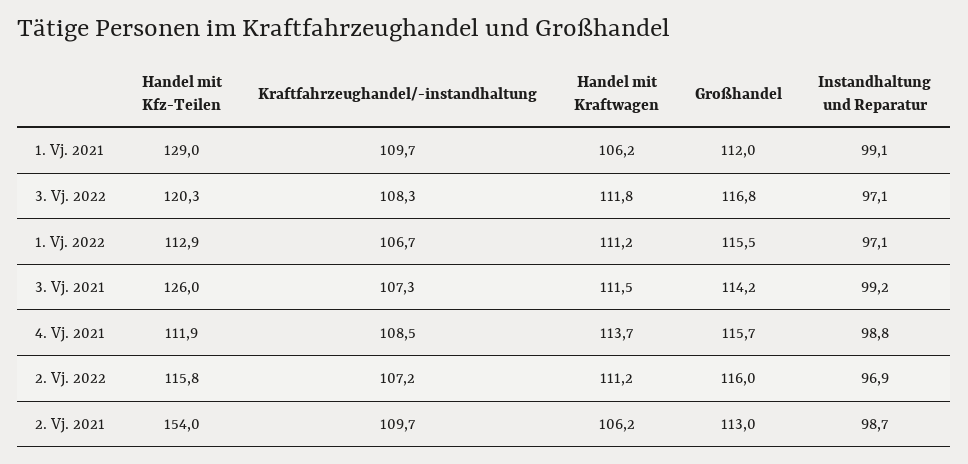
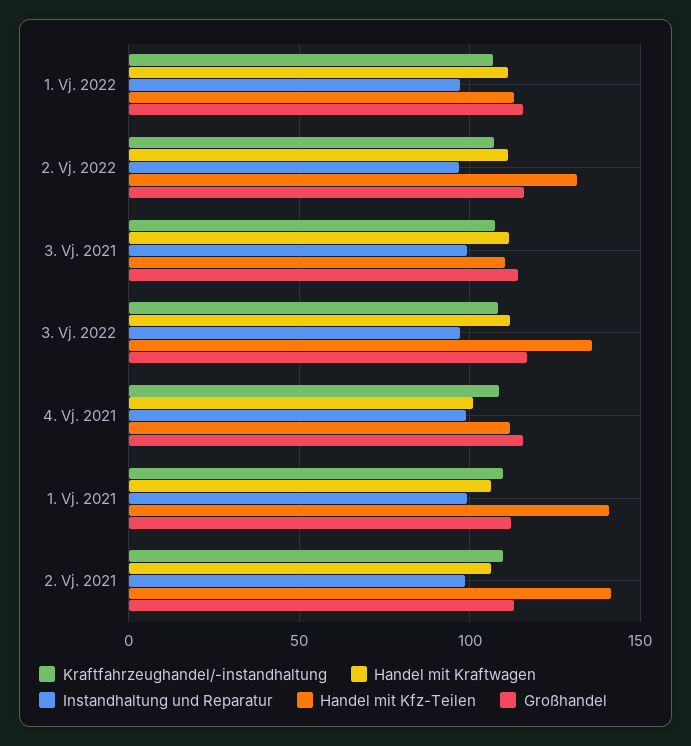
  {
    "Handel mit Kfz-Teilen": {
-     "1. Vj. 2021": 129,
+     "1. Vj. 2021": 140,
-     "3. Vj. 2022": 120.3,
+     "3. Vj. 2022": 135,
      "1. Vj. 2022": 112.9,
-     "3. Vj. 2021": 126,
+     "3. Vj. 2021": 110,
      "4. Vj. 2021": 111.9,
-     "2. Vj. 2022": 115.8,
+     "2. Vj. 2022": 130,
-     "2. Vj. 2021": 154
+     "2. Vj. 2021": 140
    },
    "Kraftfahrzeughandel/-instandhaltung": {
      "1. Vj. 2021": 109.7,
      "3. Vj. 2022": 108.3,
      "1. Vj. 2022": 106.7,
      "3. Vj. 2021": 107.3,
      "4. Vj. 2021": 108.5,
      "2. Vj. 2022": 107.2,
      "2. Vj. 2021": 109.7
    },
    "Handel mit Kraftwagen": {
      "1. Vj. 2021": 106.2,
      "3. Vj. 2022": 111.8,
      "1. Vj. 2022": 111.2,
      "3. Vj. 2021": 111.5,
-     "4. Vj. 2021": 113.7,
+     "4. Vj. 2021": 100,
      "2. Vj. 2022": 111.2,
      "2. Vj. 2021": 106.2
    },
    "Großhandel": {
      "1. Vj. 2021": 112,
      "3. Vj. 2022": 116.8,
      "1. Vj. 2022": 115.5,
      "3. Vj. 2021": 114.2,
      "4. Vj. 2021": 115.7,
      "2. Vj. 2022": 116,
      "2. Vj. 2021": 113
    },
    "Instandhaltung und Reparatur": {
      "1. Vj. 2021": 99.1,
      "3. Vj. 2022": 97.1,
      "1. Vj. 2022": 97.1,
      "3. Vj. 2021": 99.2,
      "4. Vj. 2021": 98.8,
      "2. Vj. 2022": 96.9,
      "2. Vj. 2021": 98.7
    }
  }

